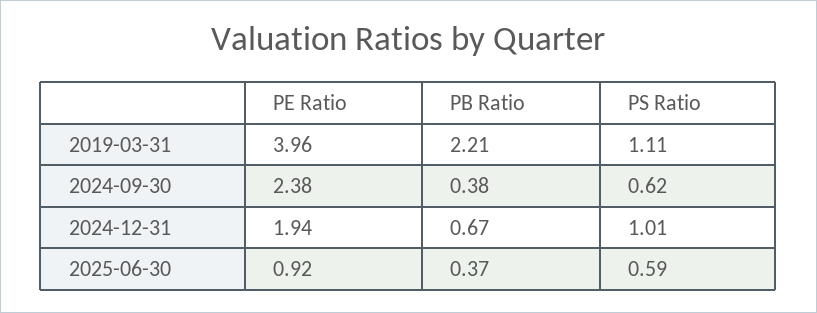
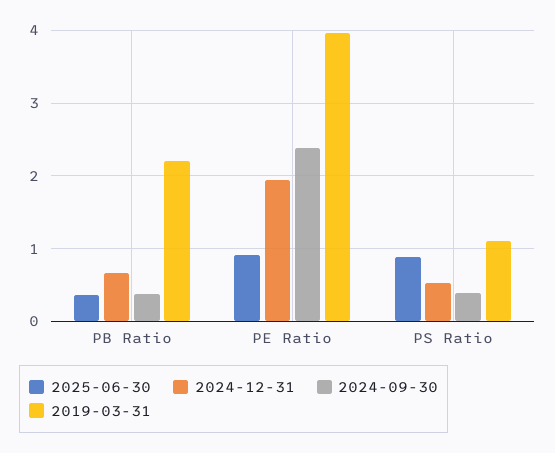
  {
    "2019-03-31": {
      "PE Ratio": 3.96,
      "PB Ratio": 2.21,
      "PS Ratio": 1.11
    },
    "2024-09-30": {
      "PE Ratio": 2.38,
      "PB Ratio": 0.38,
-     "PS Ratio": 0.62
+     "PS Ratio": 0.4
    },
    "2024-12-31": {
      "PE Ratio": 1.94,
      "PB Ratio": 0.67,
-     "PS Ratio": 1.01
+     "PS Ratio": 0.5
    },
    "2025-06-30": {
      "PE Ratio": 0.92,
      "PB Ratio": 0.37,
-     "PS Ratio": 0.59
+     "PS Ratio": 0.9
    }
  }

